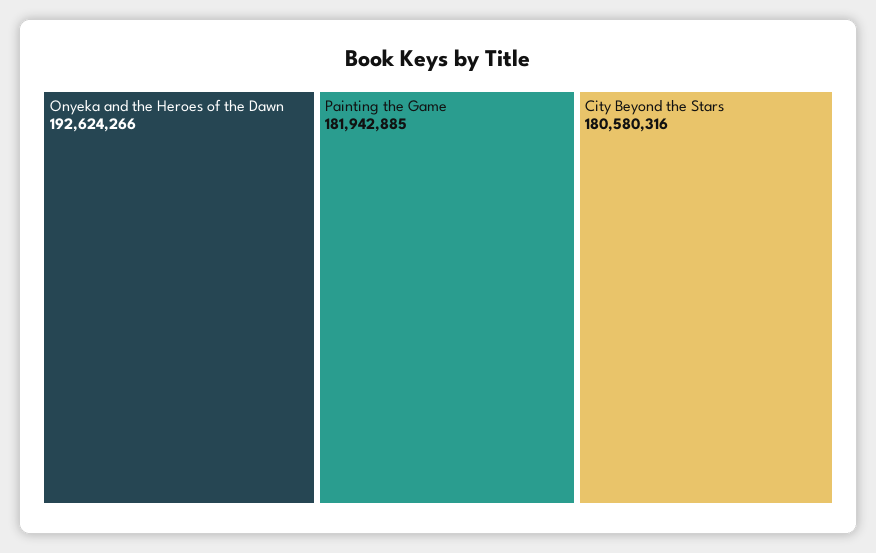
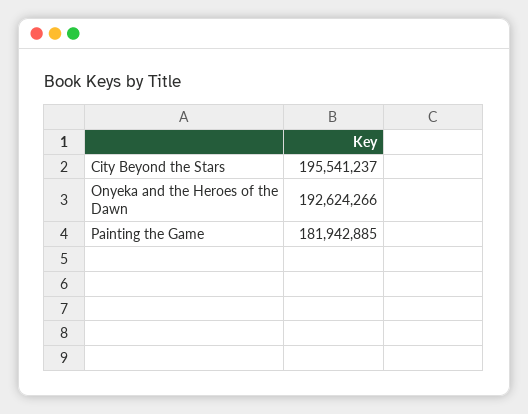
  {
    "Onyeka and the Heroes of the Dawn": 192624266,
    "Painting the Game": 181942885,
-   "City Beyond the Stars": 180580316
+   "City Beyond the Stars": 195541237
  }

